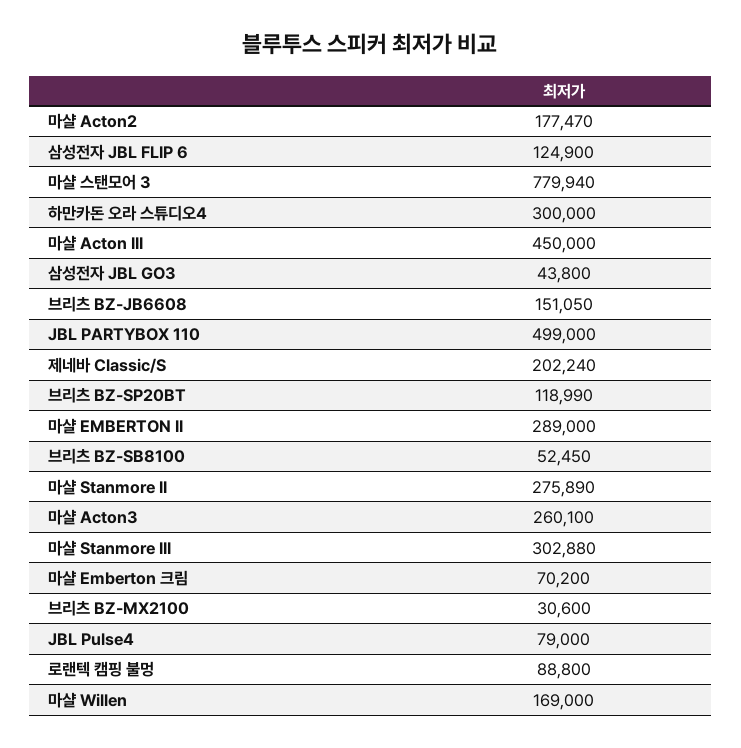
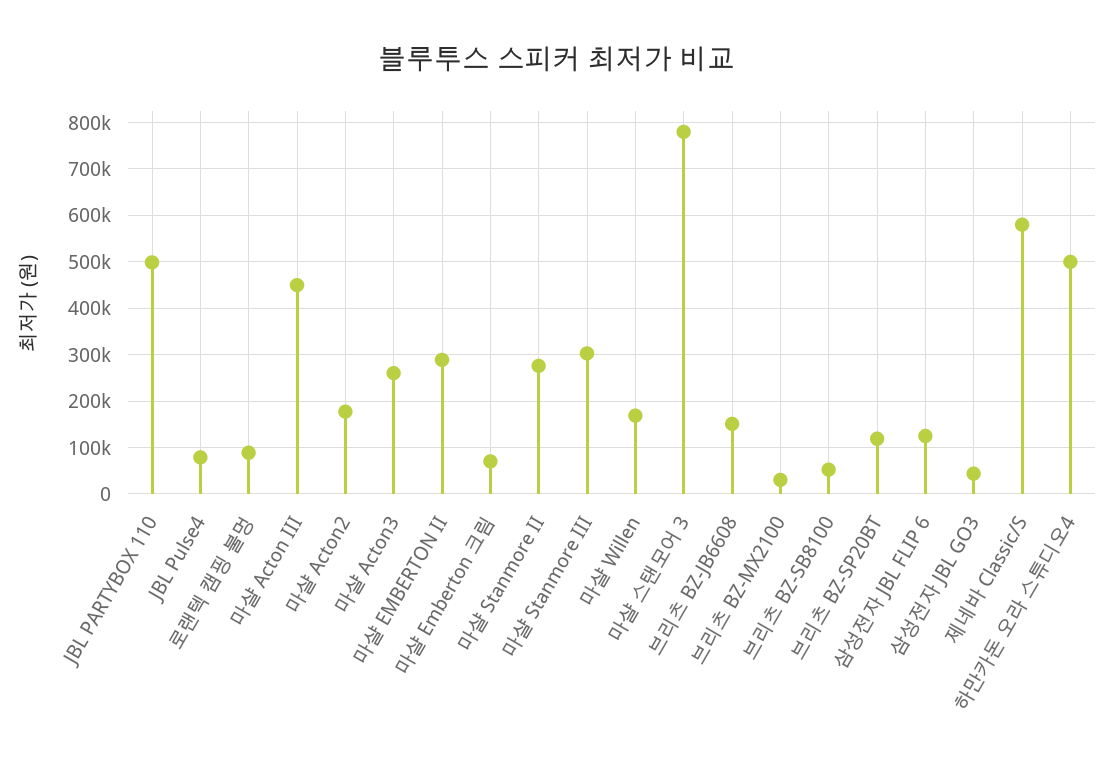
  {
    "마샬 Acton2": 177470,
    "삼성전자 JBL FLIP 6": 124900,
    "마샬 스탠모어 3": 779940,
-   "하만카돈 오라 스튜디오4": 300000,
+   "하만카돈 오라 스튜디오4": 500000,
    "마샬 Acton III": 450000,
    "삼성전자 JBL GO3": 43800,
    "브리츠 BZ-JB6608": 151050,
    "JBL PARTYBOX 110": 499000,
-   "제네바 Classic/S": 202240,
+   "제네바 Classic/S": 580000,
    "브리츠 BZ-SP20BT": 118990,
    "마샬 EMBERTON II": 289000,
    "브리츠 BZ-SB8100": 52450,
    "마샬 Stanmore II": 275890,
    "마샬 Acton3": 260100,
    "마샬 Stanmore III": 302880,
    "마샬 Emberton 크림": 70200,
    "브리츠 BZ-MX2100": 30600,
    "JBL Pulse4": 79000,
    "로랜텍 캠핑 불멍": 88800,
    "마샬 Willen": 169000
  }

